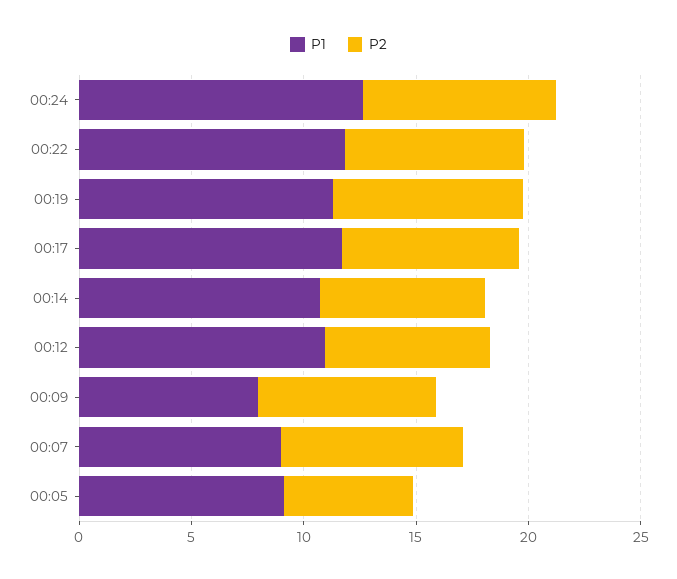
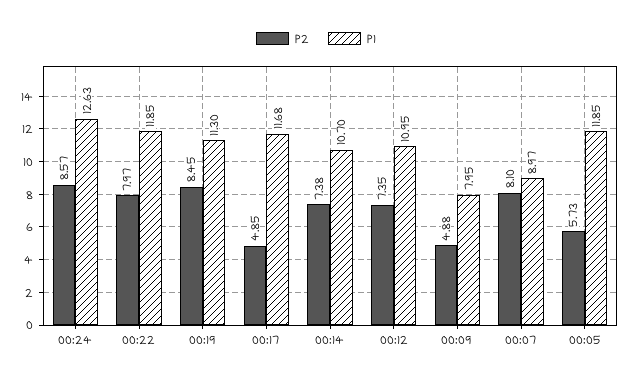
  {
    "P1": {
      "00:24": 12.63,
      "00:22": 11.85,
      "00:19": 11.3,
      "00:17": 11.68,
      "00:14": 10.7,
      "00:12": 10.95,
      "00:09": 7.95,
      "00:07": 8.97,
-     "00:05": 9
+     "00:05": 11.85
    },
    "P2": {
      "00:24": 8.57,
      "00:22": 7.97,
      "00:19": 8.45,
-     "00:17": 8,
+     "00:17": 4.85,
      "00:14": 7.38,
      "00:12": 7.35,
-     "00:09": 8,
+     "00:09": 4.88,
      "00:07": 8.1,
      "00:05": 5.73
    }
  }

